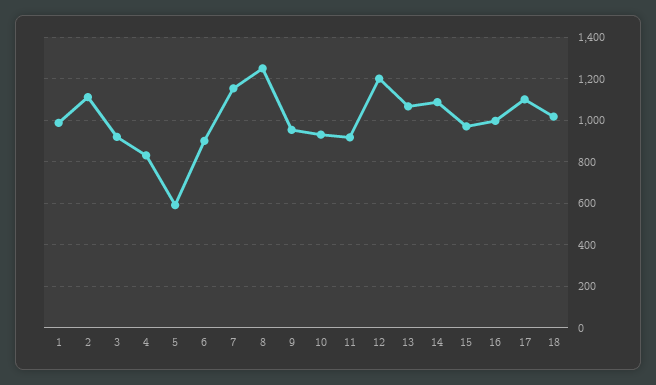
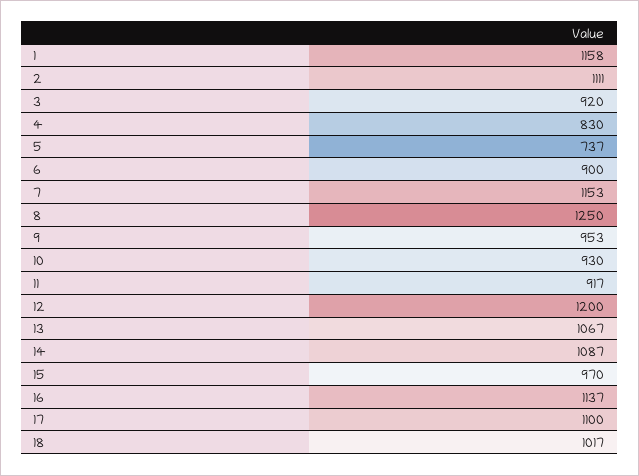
  {
-   "1": 1000,
+   "1": 1158,
    "2": 1111,
    "3": 920,
    "4": 830,
-   "5": 600,
+   "5": 737,
    "6": 900,
    "7": 1153,
    "8": 1250,
    "9": 953,
    "10": 930,
    "11": 917,
    "12": 1200,
    "13": 1067,
    "14": 1087,
    "15": 970,
-   "16": 1000,
+   "16": 1137,
    "17": 1100,
    "18": 1017
  }

